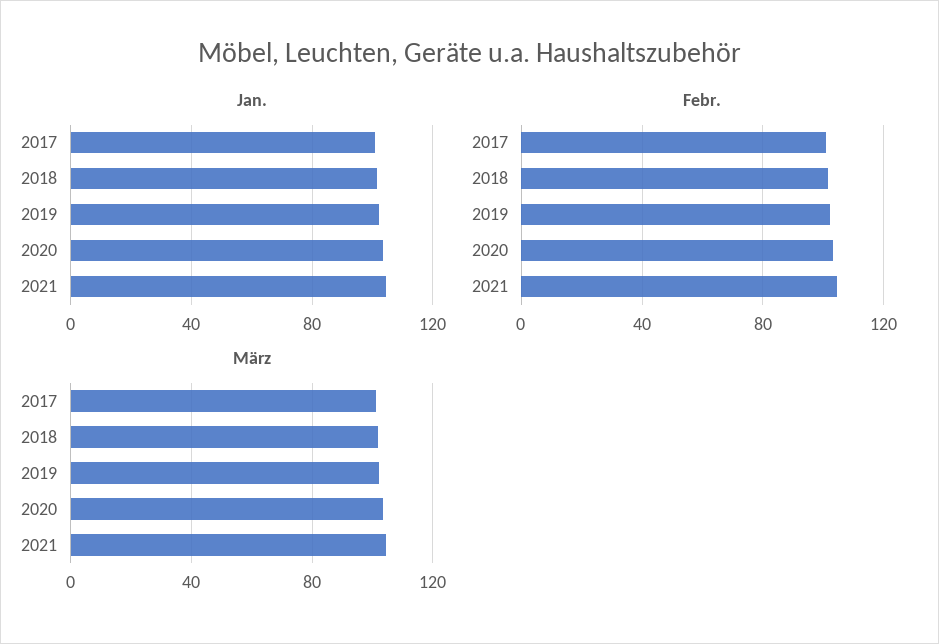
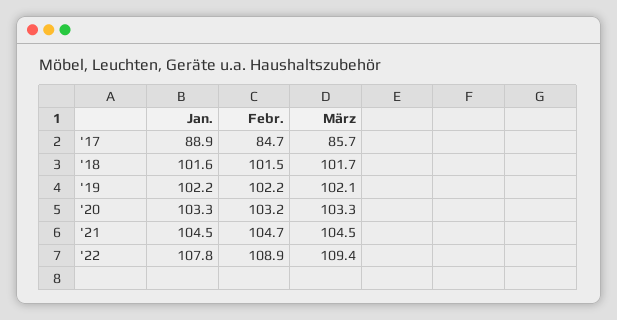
  {
    "Jan.": {
-     "2017": 100,
+     "2017": 88.9,
      "2018": 101.6,
      "2019": 102.2,
      "2020": 103.3,
-     "2021": 104.5
+     "2021": 104.5,
+     "'22": 107.8
    },
    "Febr.": {
-     "2017": 100,
+     "2017": 84.7,
      "2018": 101.5,
      "2019": 102.2,
      "2020": 103.2,
-     "2021": 104.7
+     "2021": 104.7,
+     "'22": 108.9
    },
    "März": {
-     "2017": 100,
+     "2017": 85.7,
      "2018": 101.7,
      "2019": 102.1,
      "2020": 103.3,
-     "2021": 104.5
+     "2021": 104.5,
+     "'22": 109.4
    }
  }

